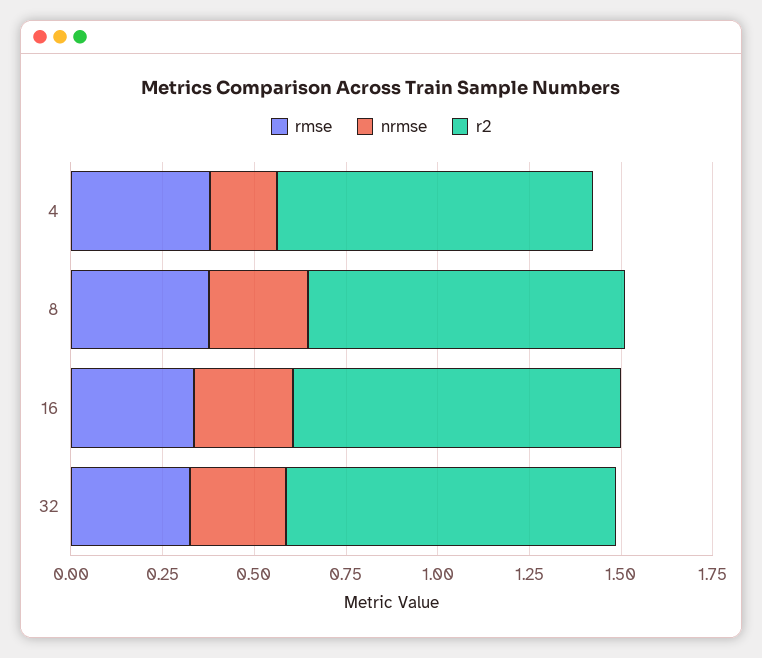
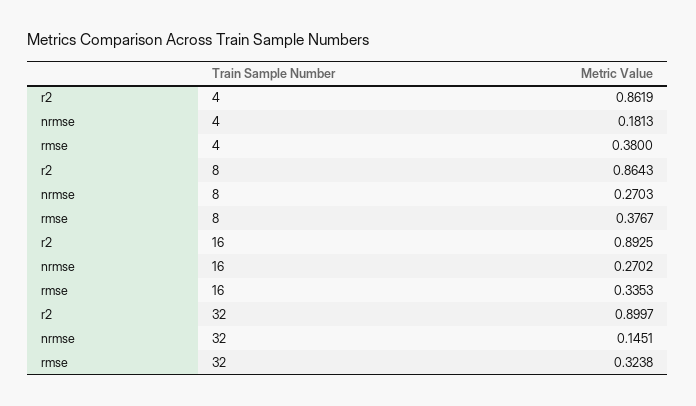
  {
    "rmse": {
      "4": 0.38,
      "8": 0.3767,
      "16": 0.3353,
      "32": 0.3238
    },
    "nrmse": {
      "4": 0.1813,
      "8": 0.2703,
      "16": 0.2702,
-     "32": 0.25
+     "32": 0.1451
    },
    "r2": {
      "4": 0.8619,
      "8": 0.8643,
      "16": 0.8925,
      "32": 0.8997
    }
  }

